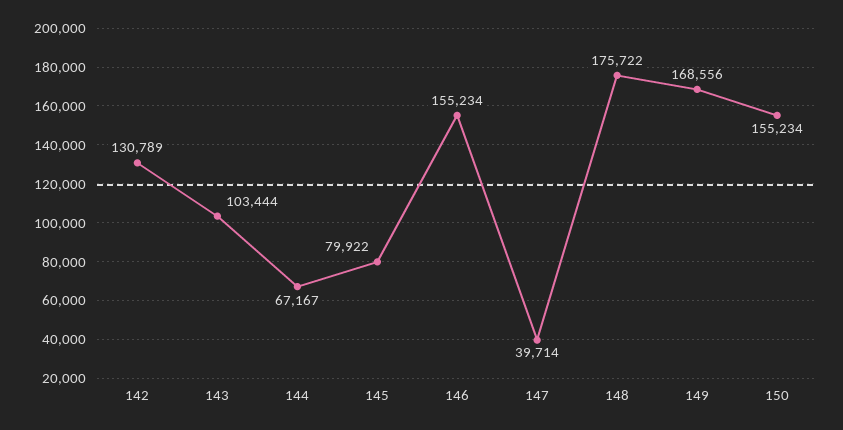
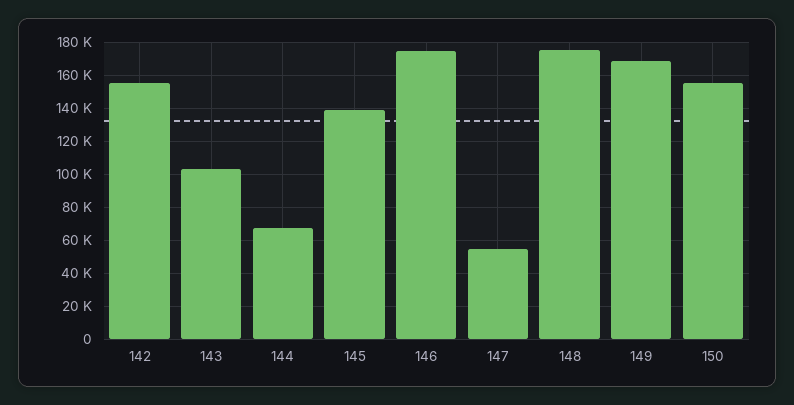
  {
-   "142": 130789,
+   "142": 155000,
    "143": 103444,
    "144": 67167,
-   "145": 79922,
+   "145": 140000,
-   "146": 155234,
+   "146": 175000,
-   "147": 39714,
+   "147": 55000,
    "148": 175722,
    "149": 168556,
    "150": 155234
  }

